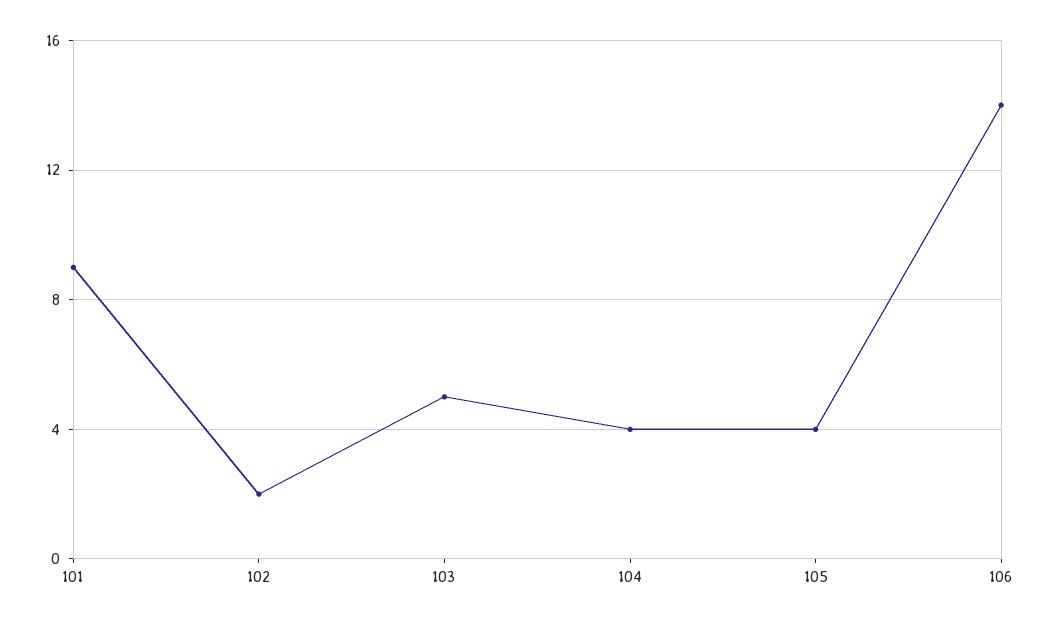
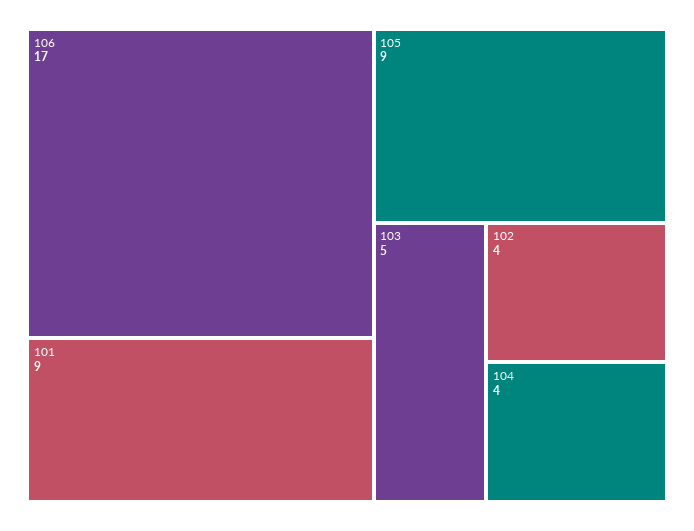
  {
    "101": 9,
-   "102": 2,
+   "102": 4,
    "103": 5,
    "104": 4,
-   "105": 4,
+   "105": 9,
-   "106": 14
+   "106": 17
  }

